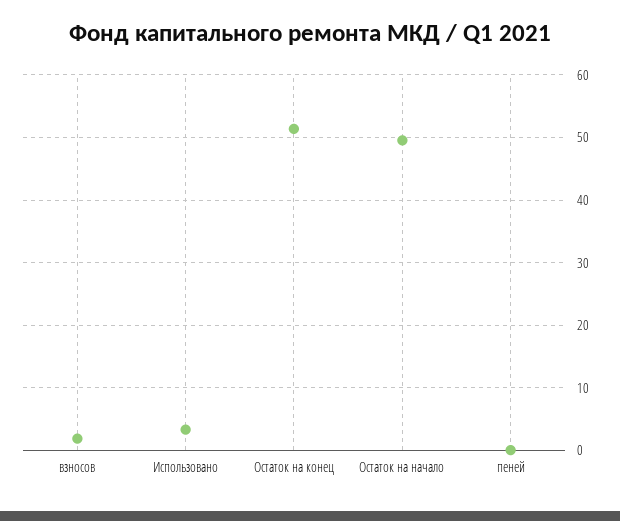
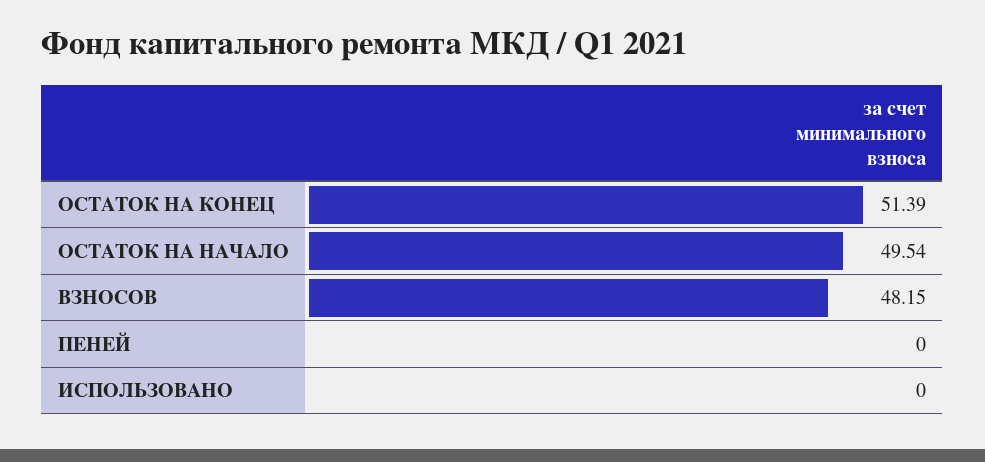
  {
-   "взносов": 2,
+   "взносов": 48.15,
-   "Использовано": 3,
+   "Использовано": 0,
    "Остаток на конец": 51.39,
    "Остаток на начало": 49.54,
    "пеней": 0
  }

